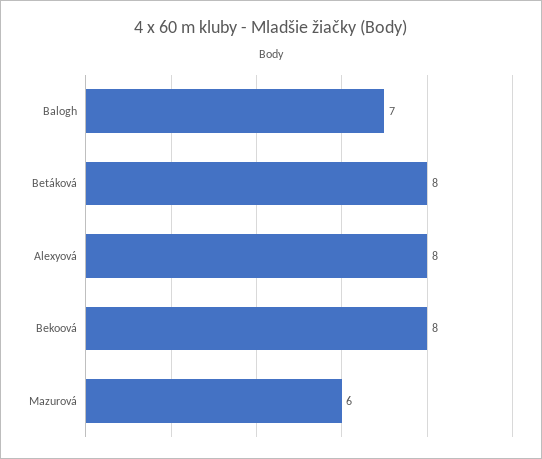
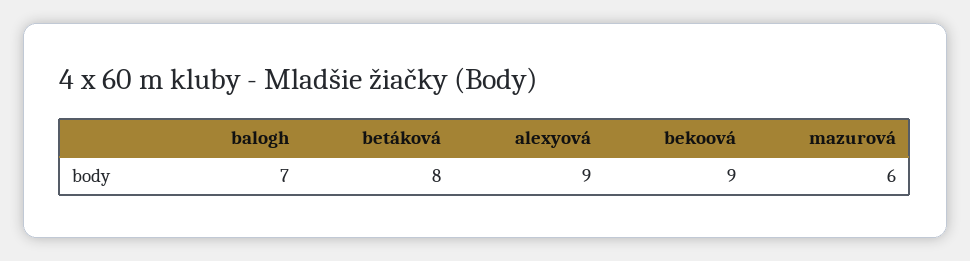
  {
    "Balogh": 7,
    "Betáková": 8,
-   "Alexyová": 8,
+   "Alexyová": 9,
-   "Bekoová": 8,
+   "Bekoová": 9,
    "Mazurová": 6
  }

